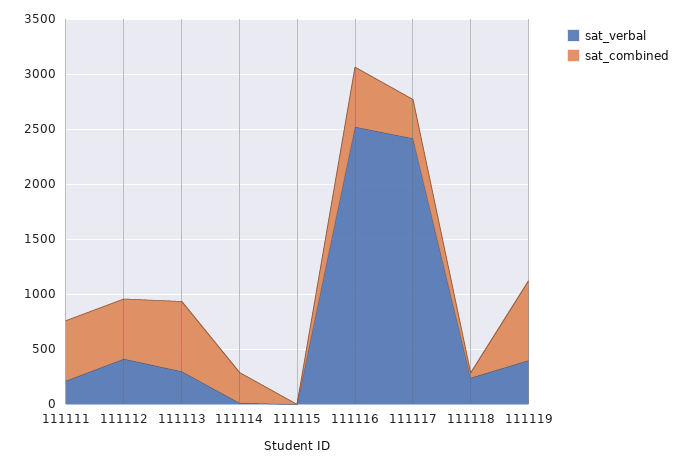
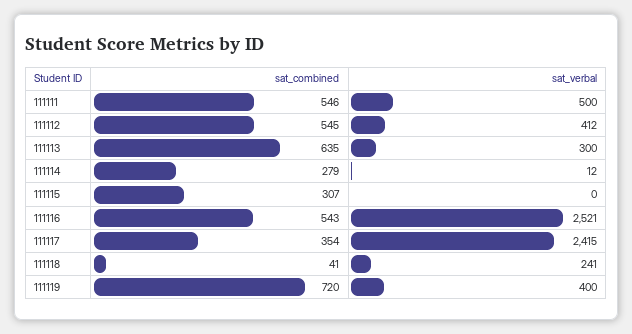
  {
    "sat_verbal": {
-     "111111": 200,
+     "111111": 500,
      "111112": 412,
      "111113": 300,
      "111114": 12,
      "111115": 0,
      "111116": 2521,
      "111117": 2415,
      "111118": 241,
      "111119": 400
    },
    "sat_combined": {
      "111111": 546,
      "111112": 545,
      "111113": 635,
      "111114": 279,
-     "111115": 0,
+     "111115": 307,
      "111116": 543,
      "111117": 354,
      "111118": 41,
      "111119": 720
    }
  }

